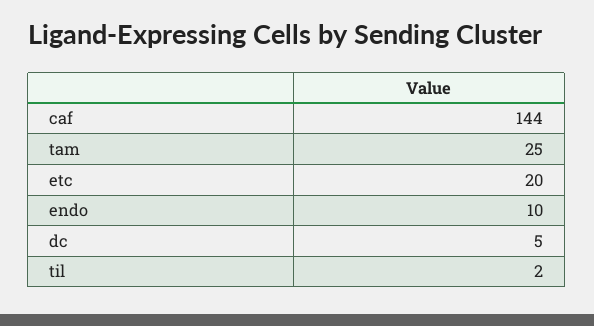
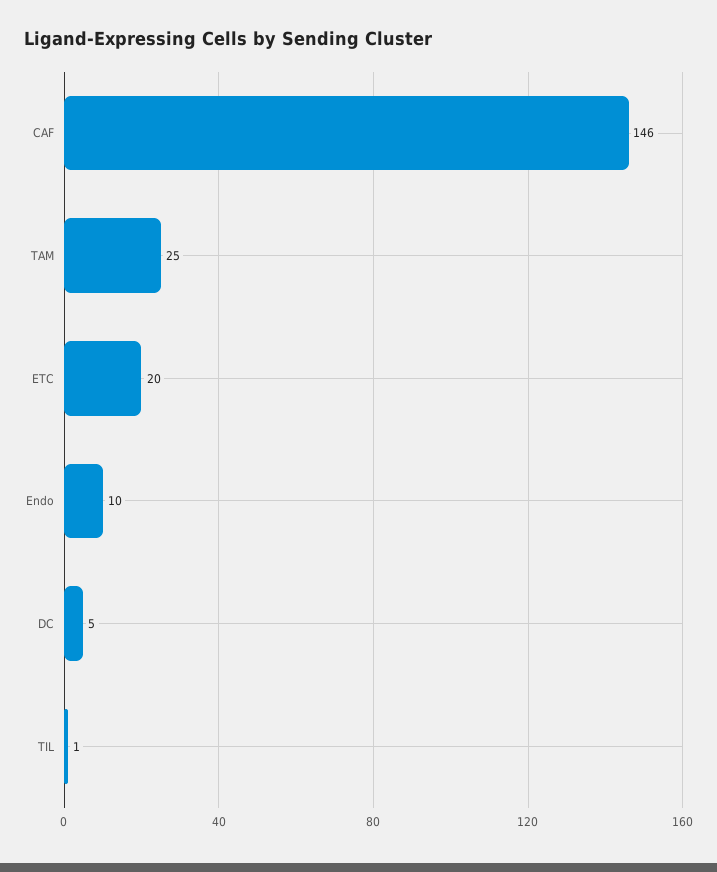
  {
-   "caf": 144,
+   "caf": 146,
    "tam": 25,
    "etc": 20,
    "endo": 10,
    "dc": 5,
-   "til": 2
+   "til": 1
  }

